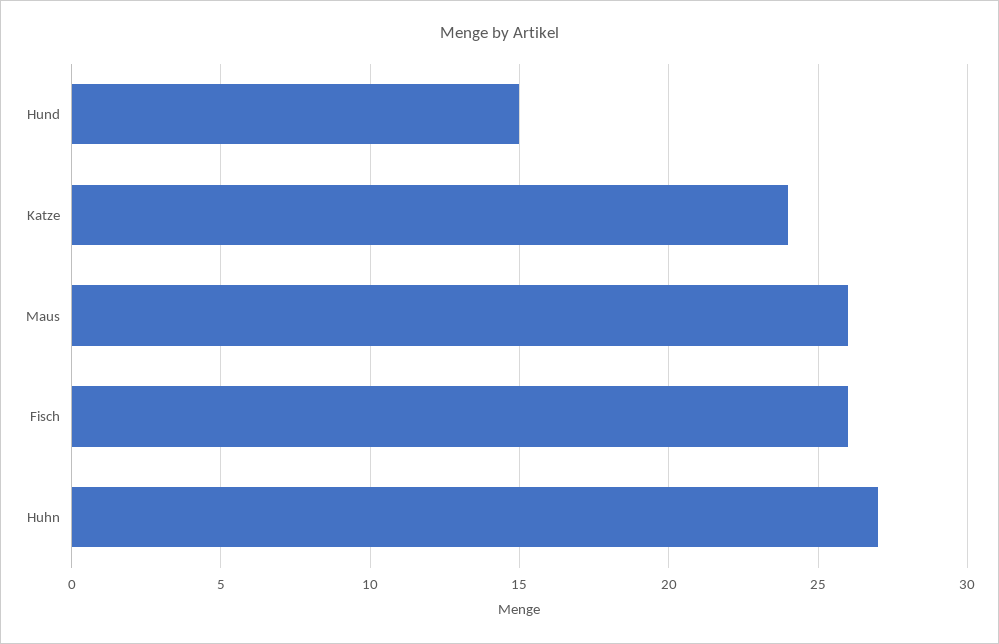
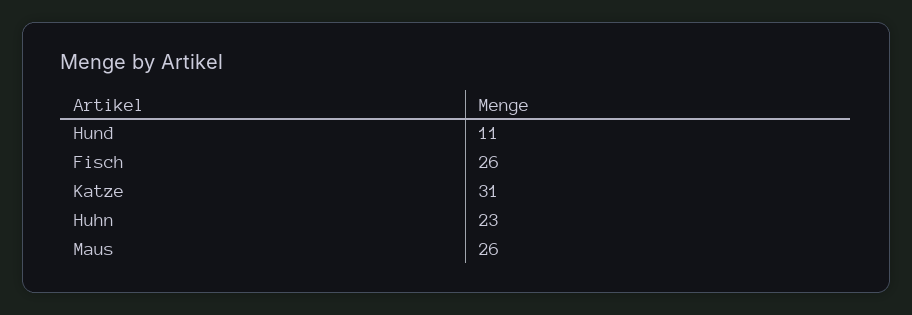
  {
-   "Hund": 15,
+   "Hund": 11,
-   "Katze": 24,
+   "Katze": 31,
    "Maus": 26,
    "Fisch": 26,
-   "Huhn": 27
+   "Huhn": 23
  }

